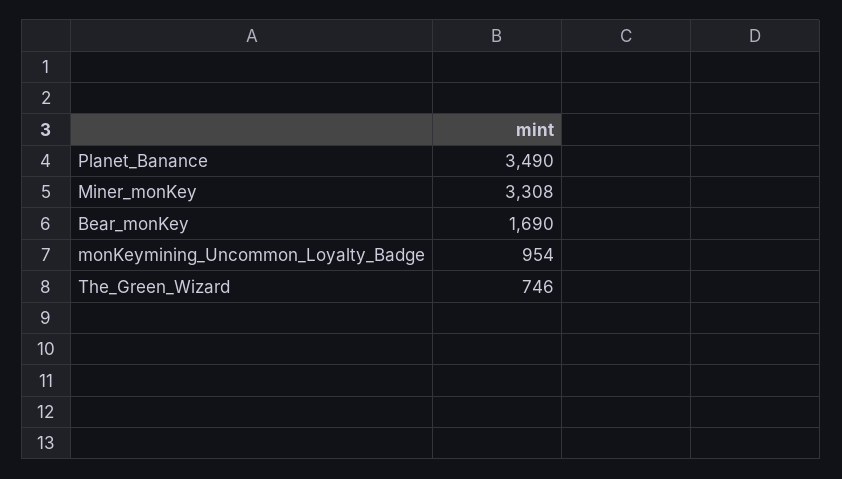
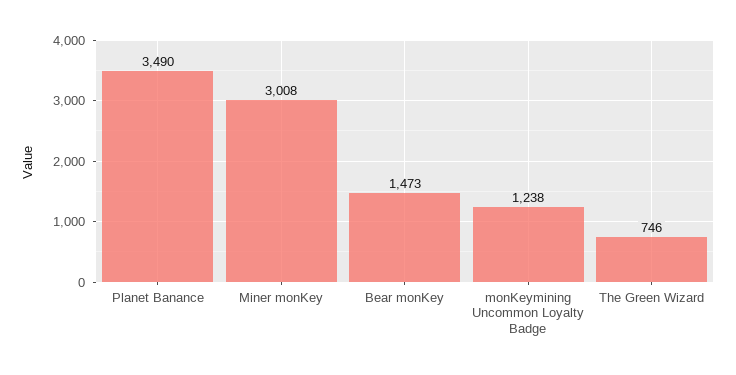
  {
    "Planet_Banance": 3490,
-   "Miner_monKey": 3308,
+   "Miner_monKey": 3008,
-   "Bear_monKey": 1690,
+   "Bear_monKey": 1473,
-   "monKeymining_Uncommon_Loyalty_Badge": 954,
+   "monKeymining_Uncommon_Loyalty_Badge": 1238,
    "The_Green_Wizard": 746
  }

